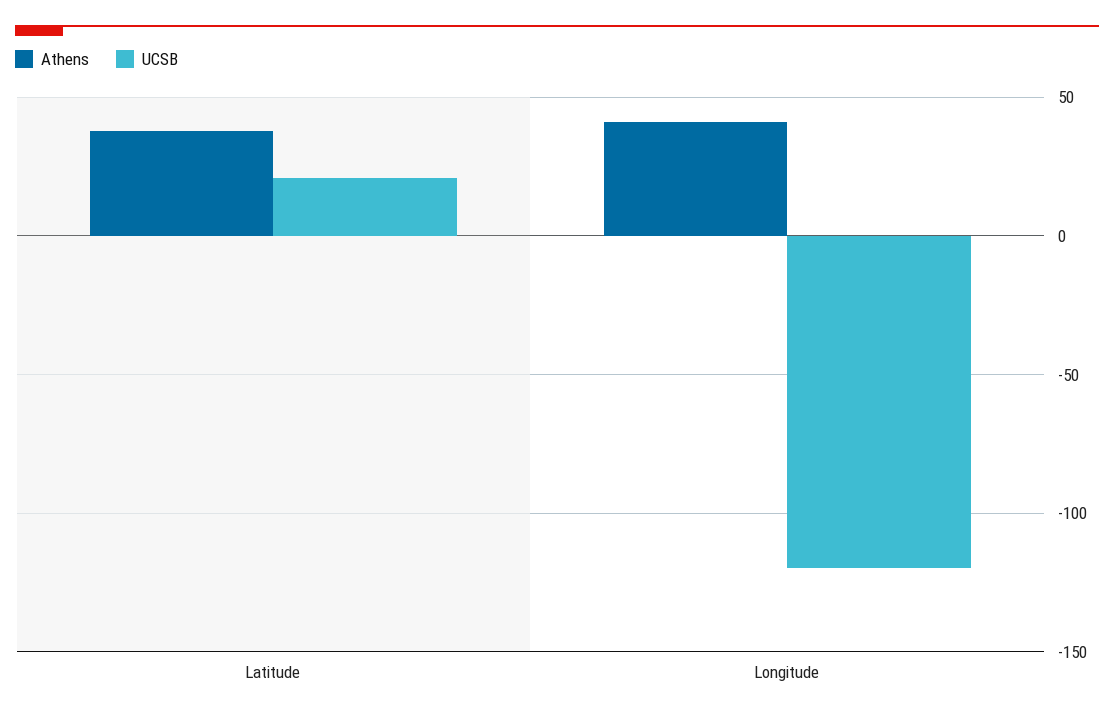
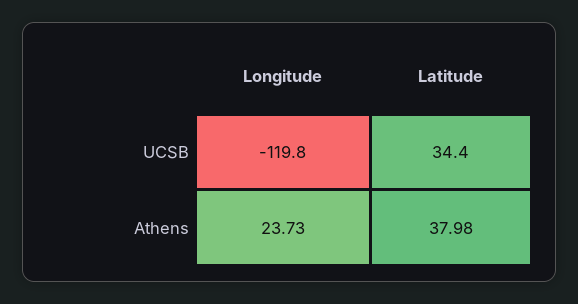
  {
    "Athens": {
      "Latitude": 37.98,
-     "Longitude": 40
+     "Longitude": 23.73
    },
    "UCSB": {
-     "Latitude": 20,
+     "Latitude": 34.4,
      "Longitude": -119.8
    }
  }

